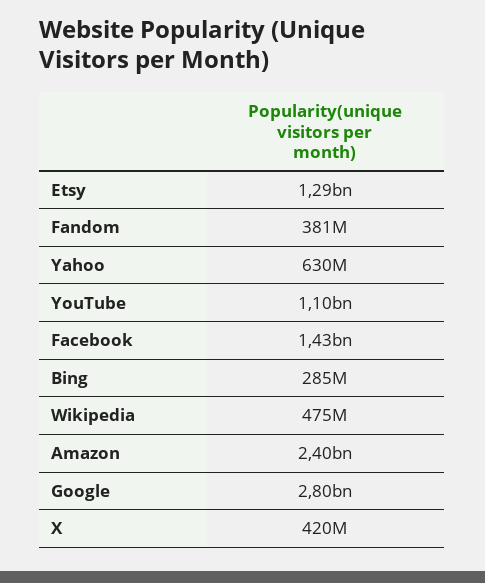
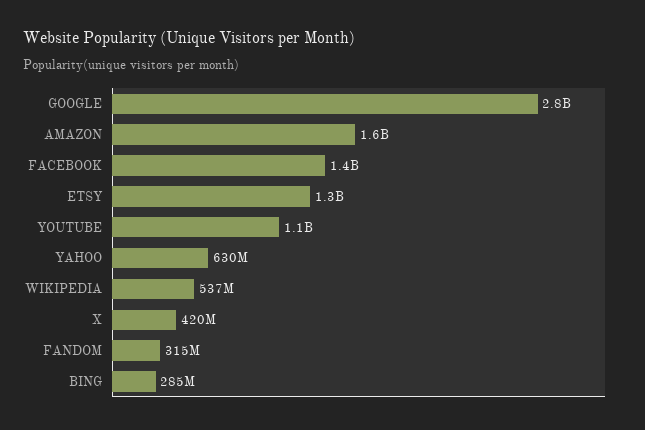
  {
    "Etsy": 1290000000,
-   "Fandom": 381000000,
+   "Fandom": 315000000,
    "Yahoo": 630000000,
    "YouTube": 1100000000,
    "Facebook": 1430000000,
    "Bing": 285000000,
-   "Wikipedia": 475000000,
+   "Wikipedia": 537000000,
-   "Amazon": 2400000000,
+   "Amazon": 1600000000,
    "Google": 2800000000,
    "X": 420000000
  }

